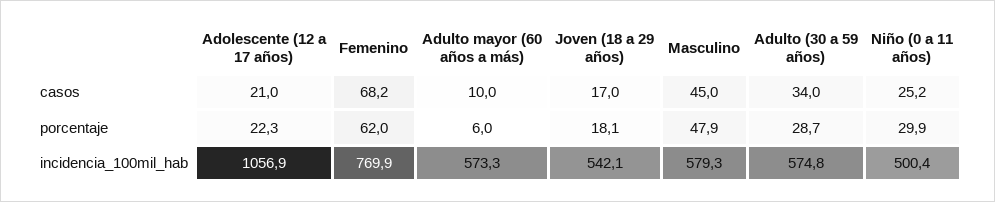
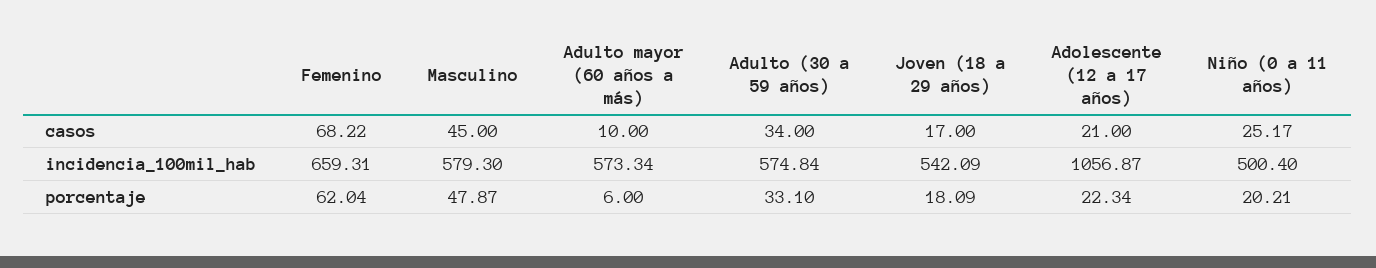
  {
    "Adolescente (12 a 17 años)": {
      "casos": 21,
      "porcentaje": 22.34,
      "incidencia_100mil_hab": 1056.87
    },
    "Femenino": {
      "casos": 68.22,
      "porcentaje": 62.04,
-     "incidencia_100mil_hab": 769.9
+     "incidencia_100mil_hab": 659.31
    },
    "Adulto mayor (60 años a más)": {
      "casos": 10,
      "porcentaje": 6,
      "incidencia_100mil_hab": 573.34
    },
    "Joven (18 a 29 años)": {
      "casos": 17,
      "porcentaje": 18.09,
      "incidencia_100mil_hab": 542.09
    },
    "Masculino": {
      "casos": 45,
      "porcentaje": 47.87,
      "incidencia_100mil_hab": 579.3
    },
    "Adulto (30 a 59 años)": {
      "casos": 34,
-     "porcentaje": 28.7,
+     "porcentaje": 33.1,
      "incidencia_100mil_hab": 574.84
    },
    "Niño (0 a 11 años)": {
      "casos": 25.17,
-     "porcentaje": 29.9,
+     "porcentaje": 20.21,
      "incidencia_100mil_hab": 500.4
    }
  }

